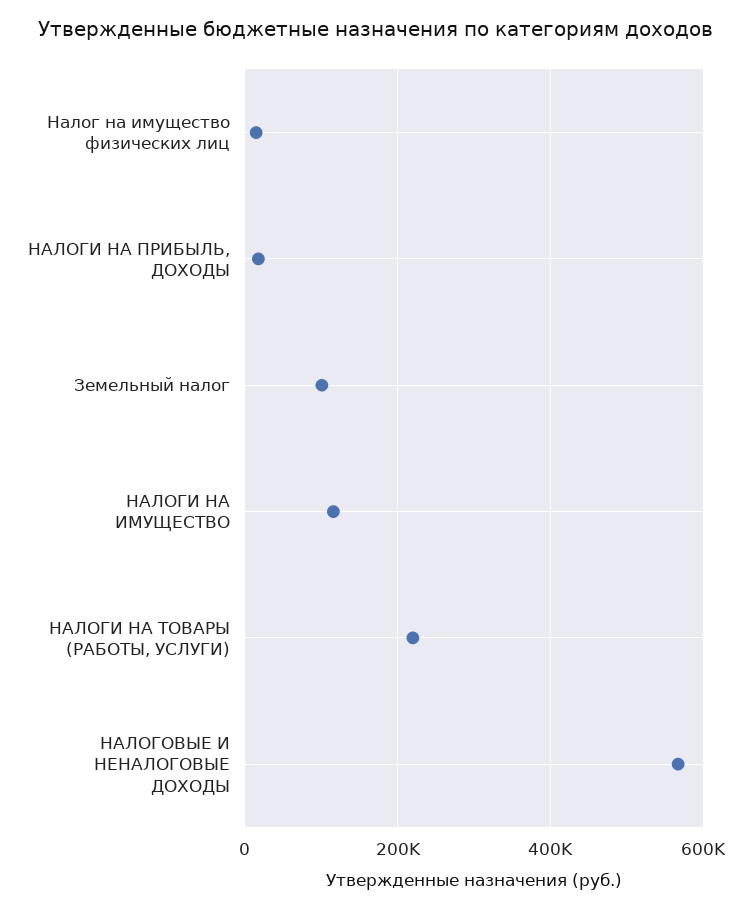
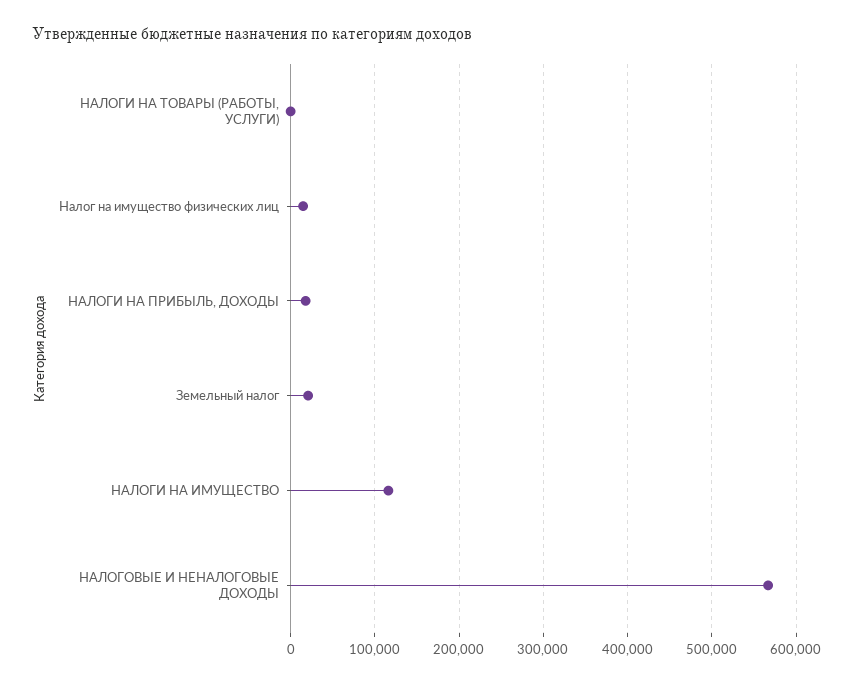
  {
    "Налог на имущество физических лиц": 20000,
    "НАЛОГИ НА ПРИБЫЛЬ, ДОХОДЫ": 20000,
-   "Земельный налог": 100000,
+   "Земельный налог": 20000,
    "НАЛОГИ НА ИМУЩЕСТВО": 120000,
-   "НАЛОГИ НА ТОВАРЫ (РАБОТЫ, УСЛУГИ)": 220000,
+   "НАЛОГИ НА ТОВАРЫ (РАБОТЫ, УСЛУГИ)": 0,
    "НАЛОГОВЫЕ И НЕНАЛОГОВЫЕ ДОХОДЫ": 570000
  }

